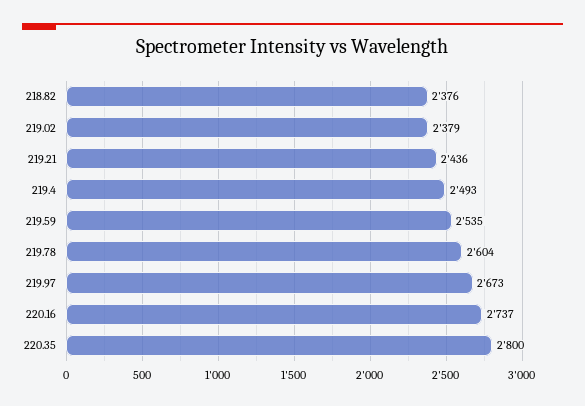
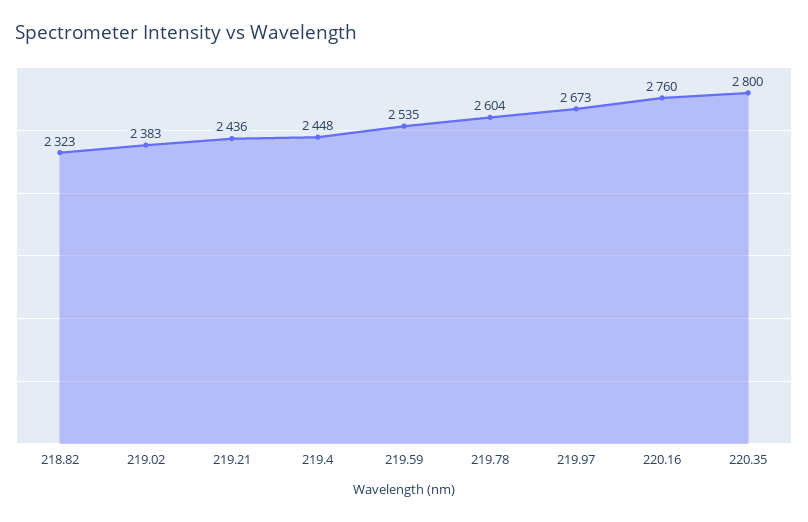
  {
-   "218.82": 2376,
+   "218.82": 2323,
-   "219.02": 2379,
+   "219.02": 2383,
    "219.21": 2436,
-   "219.4": 2493,
+   "219.4": 2448,
    "219.59": 2535,
    "219.78": 2604,
    "219.97": 2673,
-   "220.16": 2737,
+   "220.16": 2760,
    "220.35": 2800
  }

